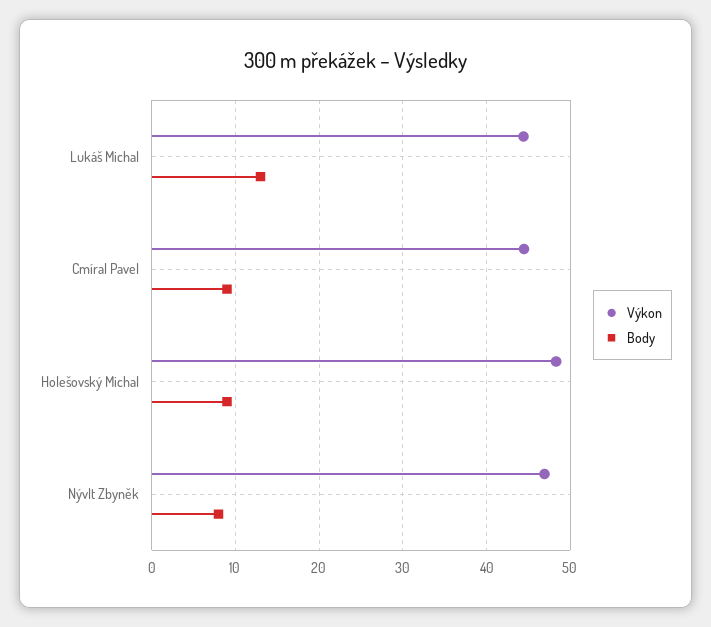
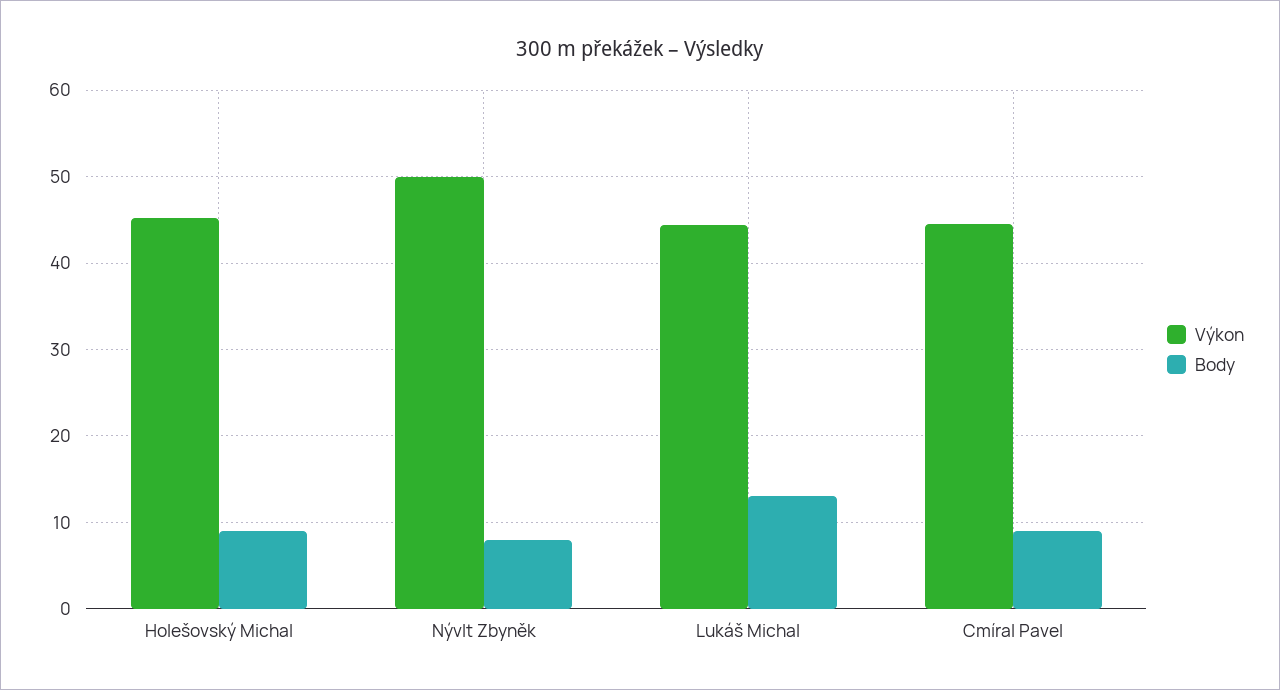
  {
    "Výkon": {
      "Lukáš Michal": 44,
      "Cmíral Pavel": 44,
-     "Holešovský Michal": 48,
+     "Holešovský Michal": 45,
-     "Nývlt Zbyněk": 47
+     "Nývlt Zbyněk": 50
    },
    "Body": {
      "Lukáš Michal": 13,
      "Cmíral Pavel": 9,
      "Holešovský Michal": 9,
      "Nývlt Zbyněk": 8
    }
  }

